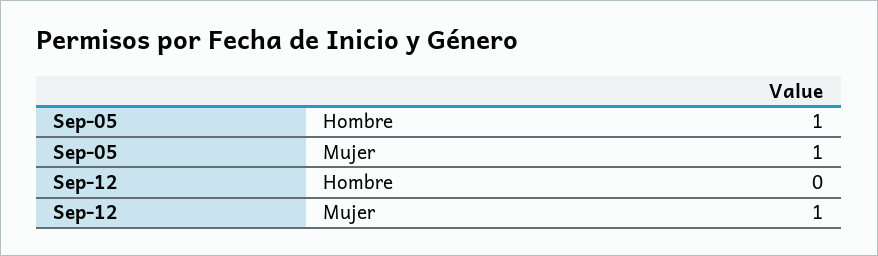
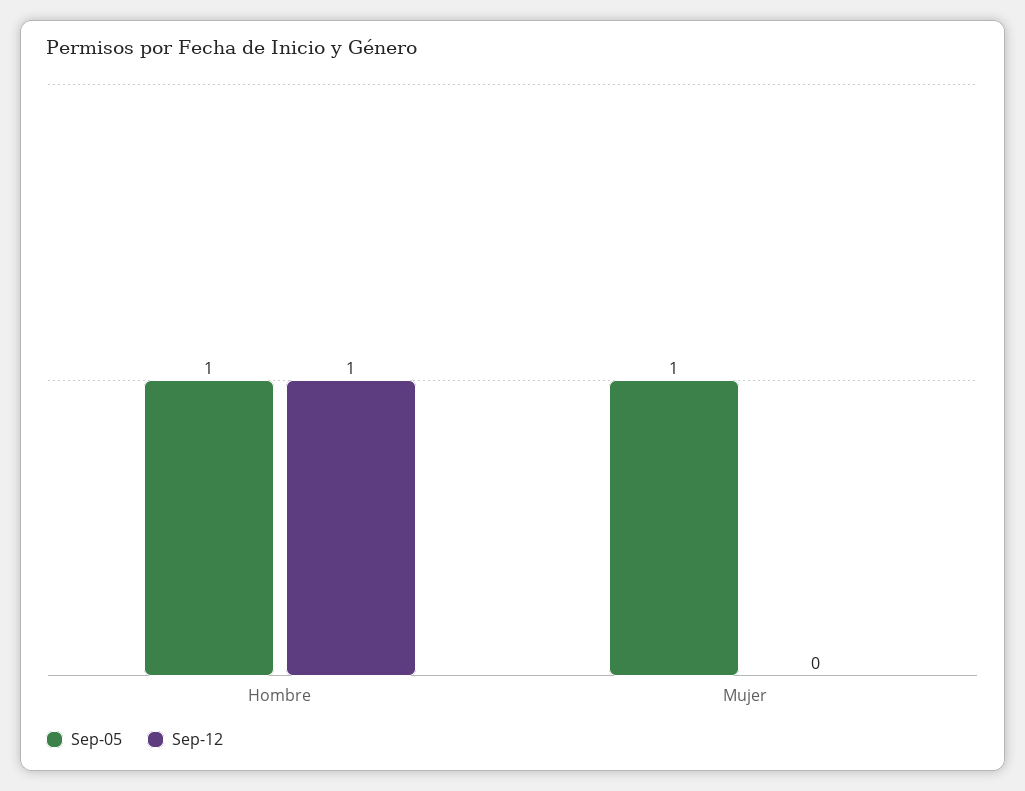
  {
    "Sep-05": {
      "Hombre": 1,
      "Mujer": 1
    },
    "Sep-12": {
-     "Hombre": 0,
+     "Hombre": 1,
-     "Mujer": 1
+     "Mujer": 0
    }
  }

